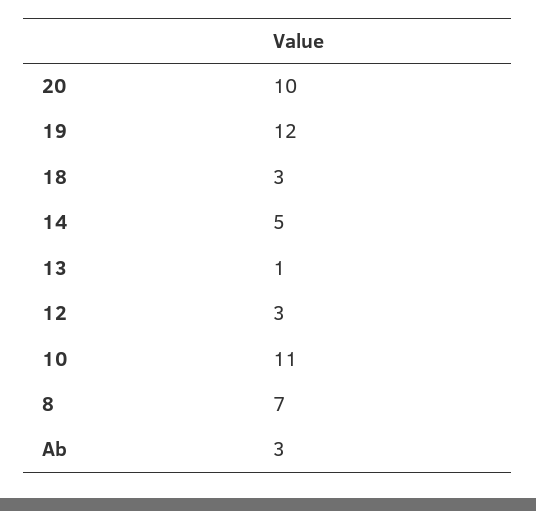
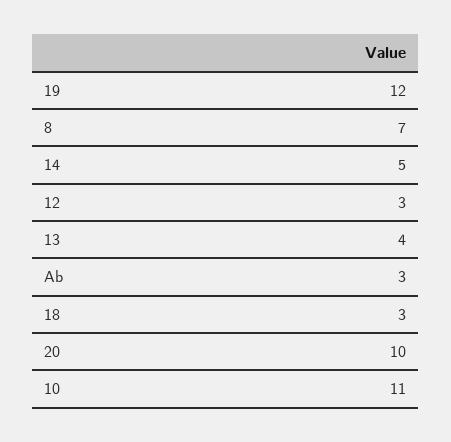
  {
    "20": 10,
    "19": 12,
    "18": 3,
    "14": 5,
-   "13": 1,
+   "13": 4,
    "12": 3,
    "10": 11,
    "8": 7,
    "Ab": 3
  }

